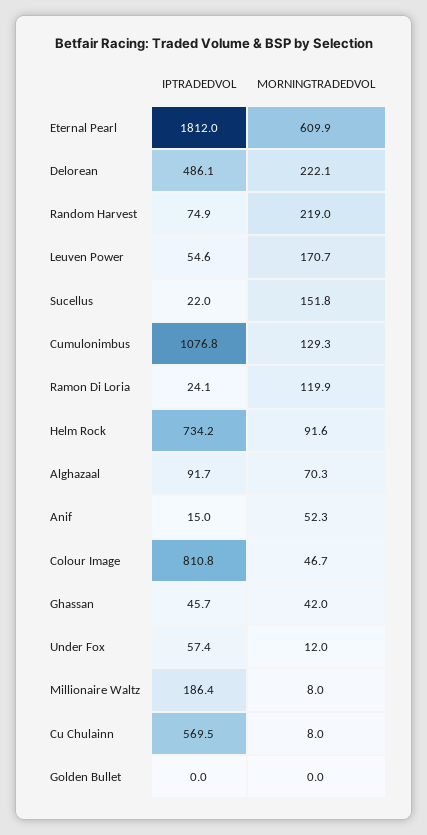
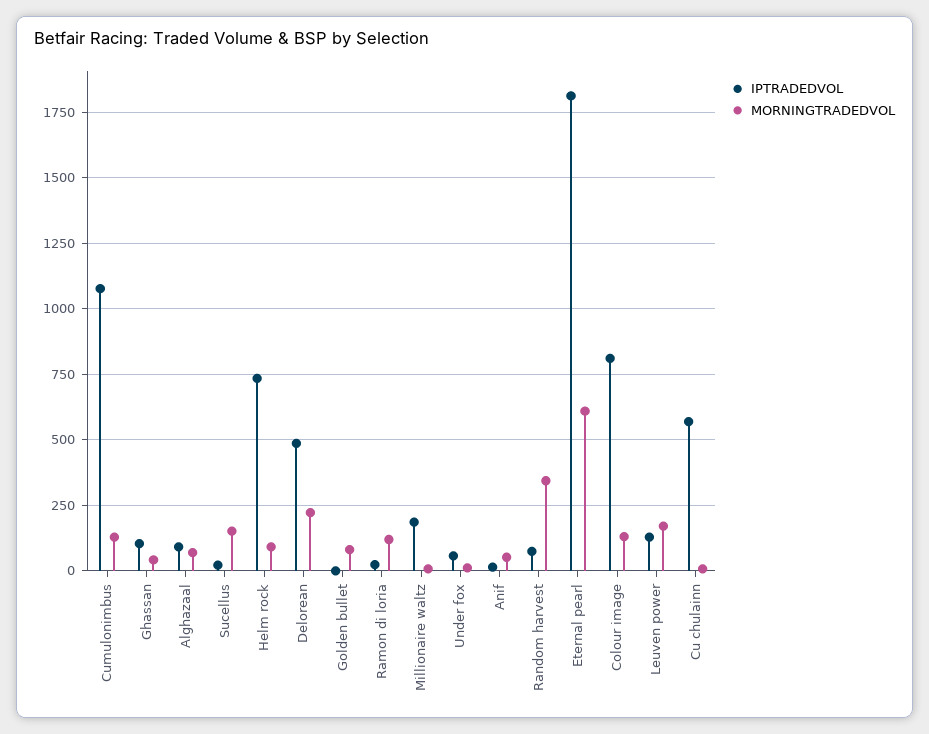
  {
    "IPTRADEDVOL": {
      "Eternal Pearl": 1812,
      "Delorean": 486.1,
      "Random Harvest": 74.9,
-     "Leuven Power": 54.6,
+     "Leuven Power": 125,
      "Sucellus": 22,
      "Cumulonimbus": 1076.8,
      "Ramon Di Loria": 24.1,
      "Helm Rock": 734.2,
      "Alghazaal": 91.7,
      "Anif": 15,
      "Colour Image": 810.8,
-     "Ghassan": 45.7,
+     "Ghassan": 100,
      "Under Fox": 57.4,
      "Millionaire Waltz": 186.4,
      "Cu Chulainn": 569.5,
      "Golden Bullet": 0
    },
    "MORNINGTRADEDVOL": {
      "Eternal Pearl": 609.9,
      "Delorean": 222.1,
-     "Random Harvest": 219,
+     "Random Harvest": 350,
      "Leuven Power": 170.7,
      "Sucellus": 151.8,
      "Cumulonimbus": 129.3,
      "Ramon Di Loria": 119.9,
      "Helm Rock": 91.6,
      "Alghazaal": 70.3,
      "Anif": 52.3,
-     "Colour Image": 46.7,
+     "Colour Image": 125,
      "Ghassan": 42,
      "Under Fox": 12,
      "Millionaire Waltz": 8,
      "Cu Chulainn": 8,
-     "Golden Bullet": 0
+     "Golden Bullet": 75
    }
  }

